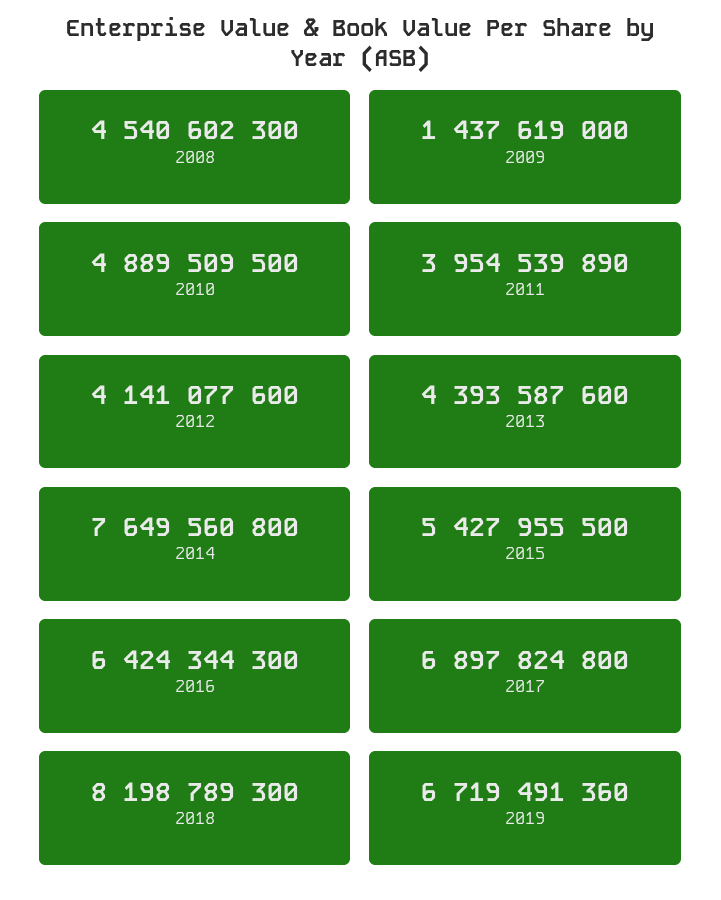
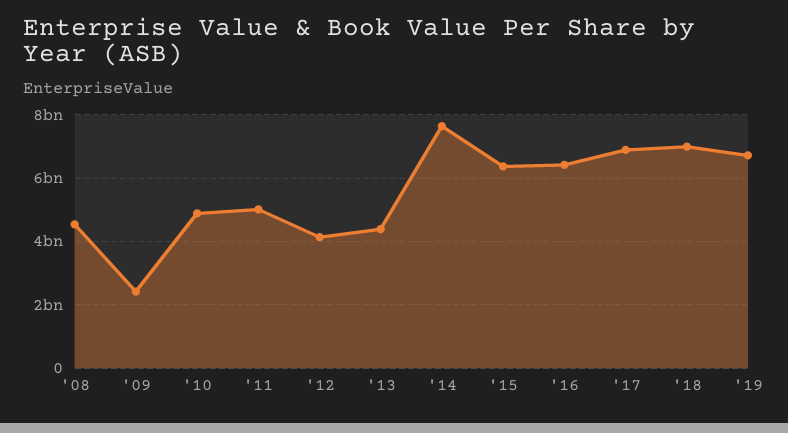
  {
    "2008": 4540602300,
-   "2009": 1437619000,
+   "2009": 2400000000,
    "2010": 4889509500,
-   "2011": 3954539890,
+   "2011": 5000000000,
    "2012": 4141077600,
    "2013": 4393587600,
    "2014": 7649560800,
-   "2015": 5427955500,
+   "2015": 6400000000,
    "2016": 6424344300,
    "2017": 6897824800,
-   "2018": 8198789300,
+   "2018": 7000000000,
    "2019": 6719491360
  }

